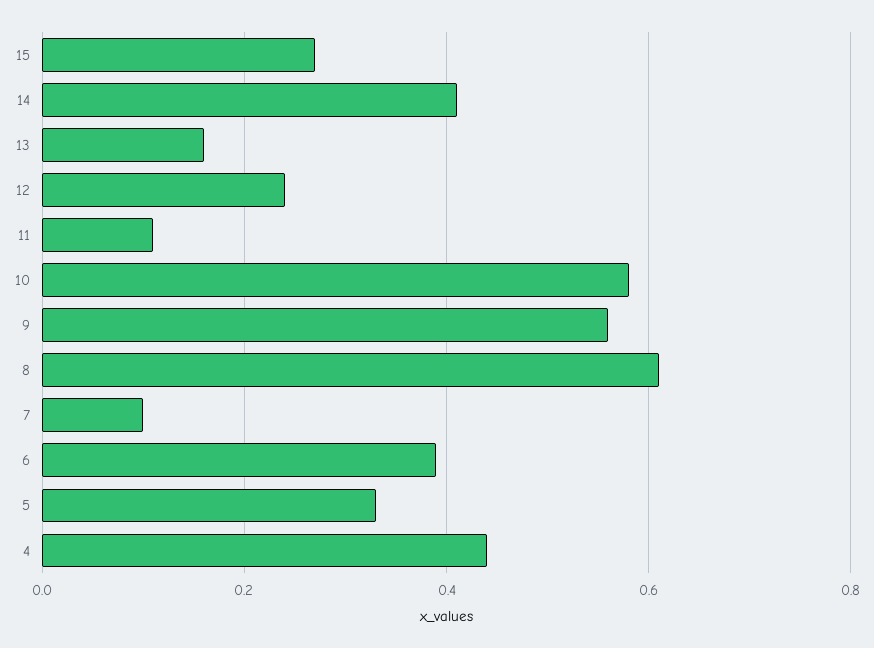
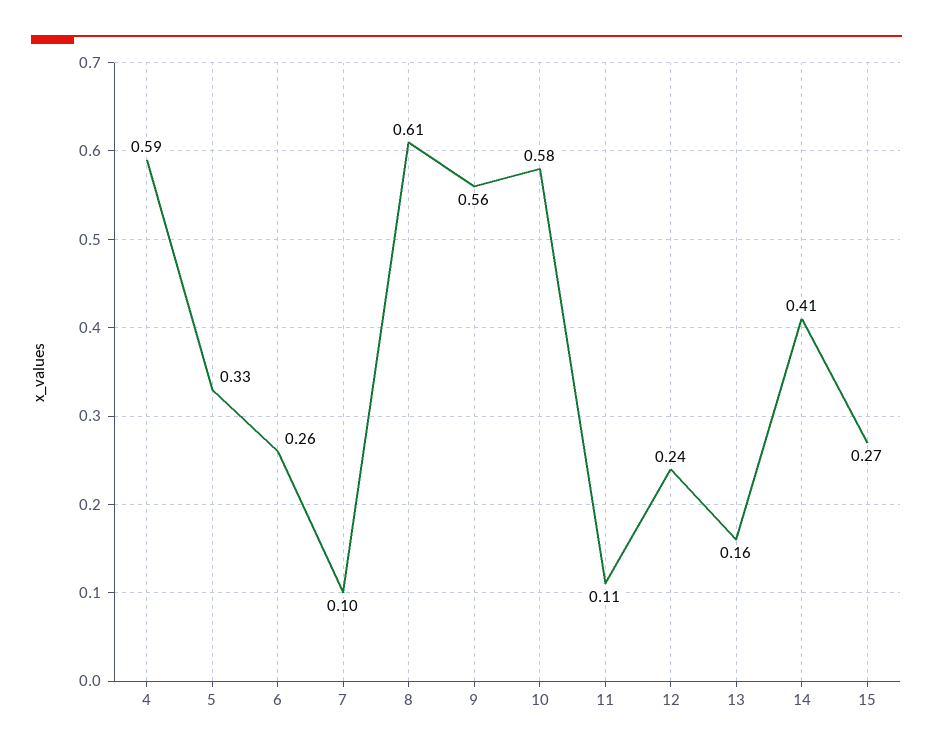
  {
    "15": 0.27,
    "14": 0.41,
    "13": 0.16,
    "12": 0.24,
    "11": 0.11,
    "10": 0.58,
    "9": 0.56,
    "8": 0.61,
    "7": 0.1,
-   "6": 0.4,
+   "6": 0.26,
    "5": 0.33,
-   "4": 0.45
+   "4": 0.59
  }

